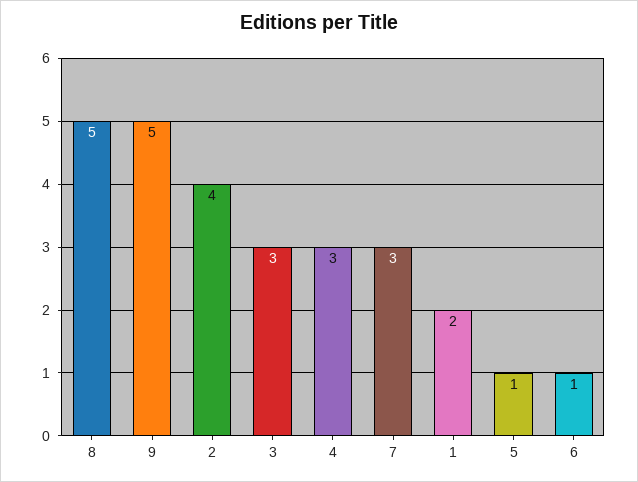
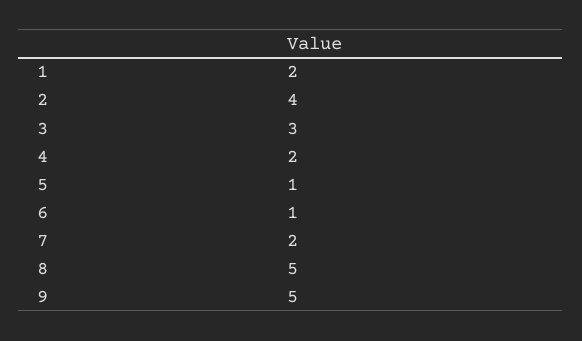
  {
    "8": 5,
    "9": 5,
    "2": 4,
    "3": 3,
-   "4": 3,
+   "4": 2,
-   "7": 3,
+   "7": 2,
    "1": 2,
    "5": 1,
    "6": 1
  }

